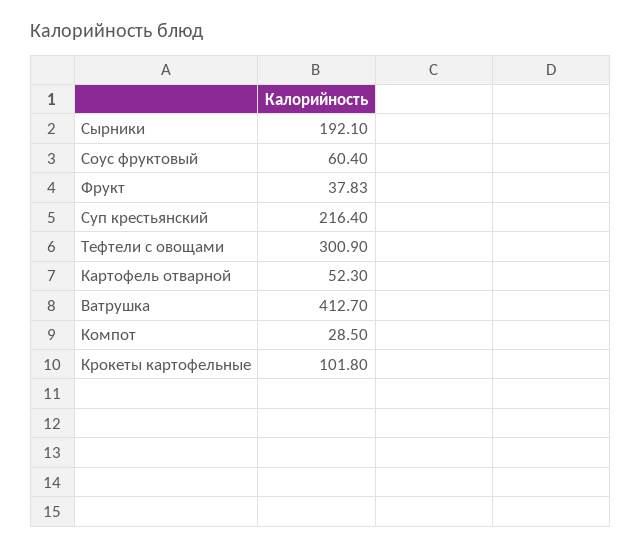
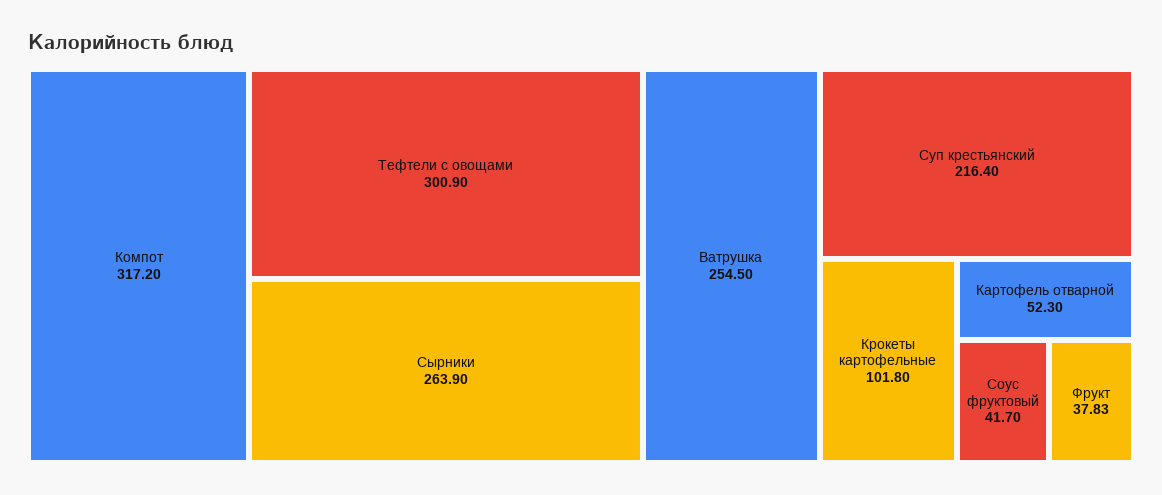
  {
-   "Сырники": 192.1,
+   "Сырники": 263.9,
-   "Соус фруктовый": 60.4,
+   "Соус фруктовый": 41.7,
    "Фрукт": 37.83,
    "Суп крестьянский": 216.4,
    "Тефтели с овощами": 300.9,
    "Картофель отварной": 52.3,
-   "Ватрушка": 412.7,
+   "Ватрушка": 254.5,
-   "Компот": 28.5,
+   "Компот": 317.2,
    "Крокеты картофельные": 101.8
  }

